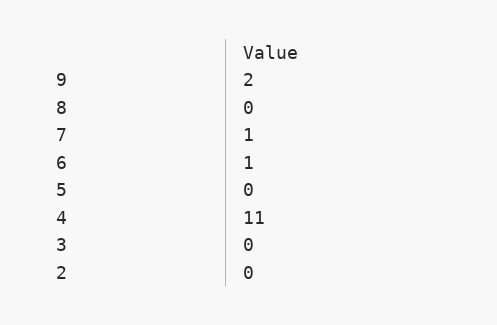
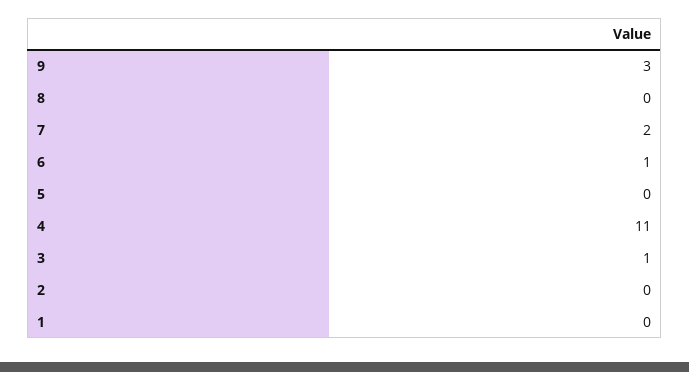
  {
-   "9": 2,
+   "9": 3,
    "8": 0,
-   "7": 1,
+   "7": 2,
    "6": 1,
    "5": 0,
    "4": 11,
-   "3": 0,
+   "3": 1,
-   "2": 0
+   "2": 0,
+   "1": 0
  }

